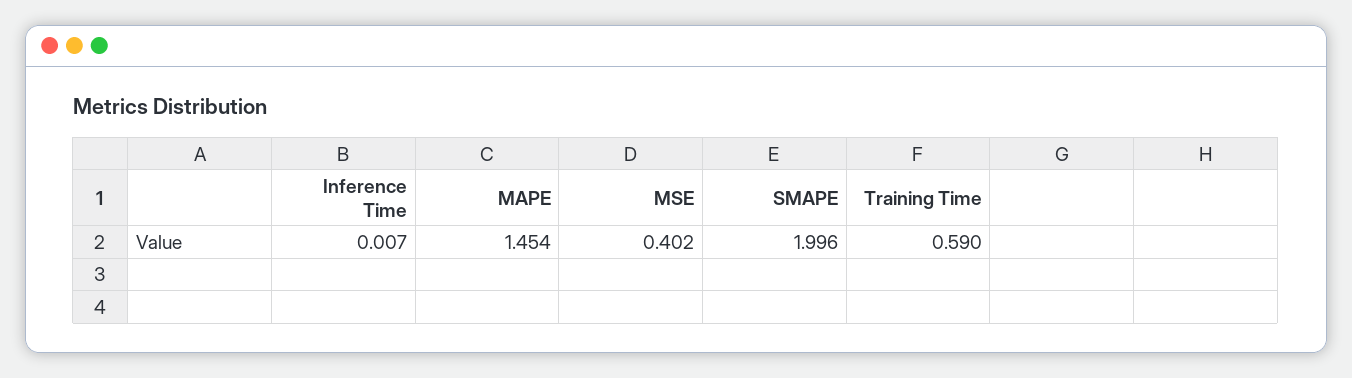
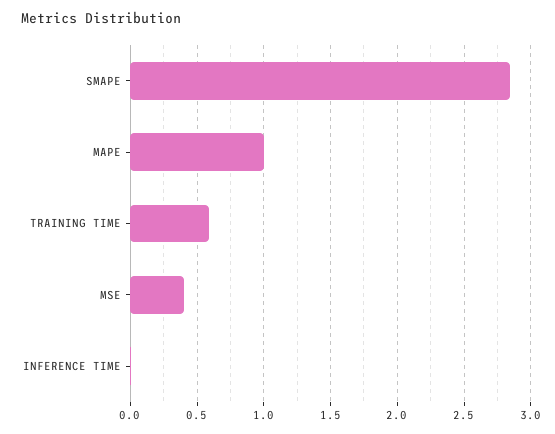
  {
    "Inference Time": 0.007,
-   "MAPE": 1.454,
+   "MAPE": 1,
    "MSE": 0.402,
-   "SMAPE": 1.996,
+   "SMAPE": 2.85,
    "Training Time": 0.59
  }

